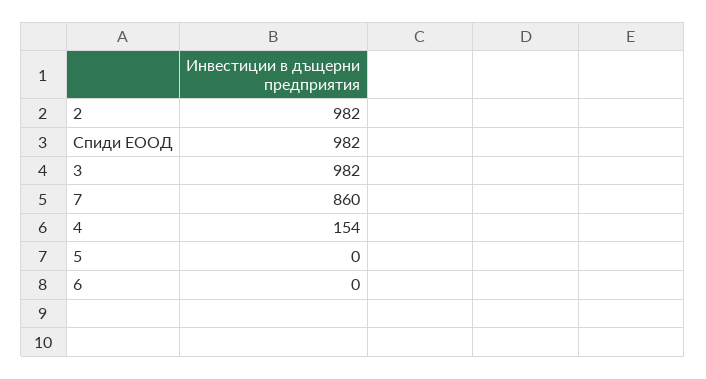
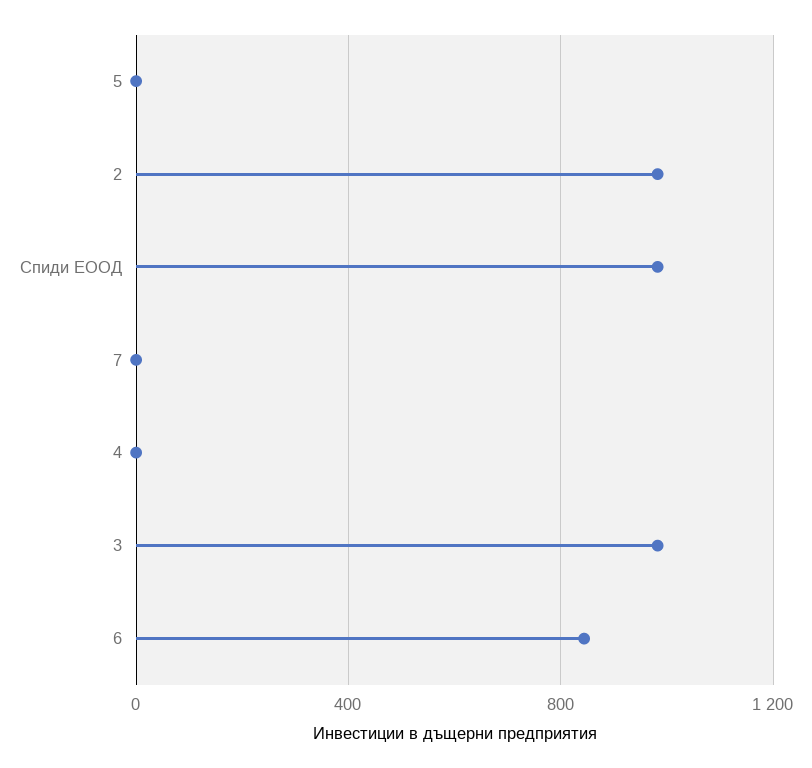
  {
    "2": 982,
    "Спиди ЕООД": 982,
    "3": 982,
-   "7": 860,
+   "7": 0,
-   "4": 154,
+   "4": 0,
    "5": 0,
-   "6": 0
+   "6": 850
  }

